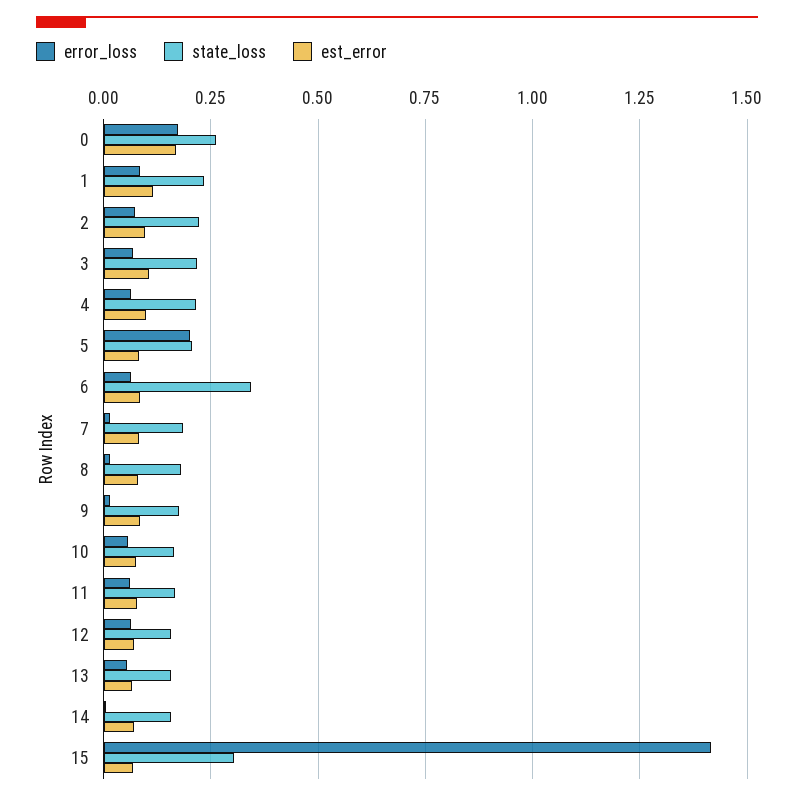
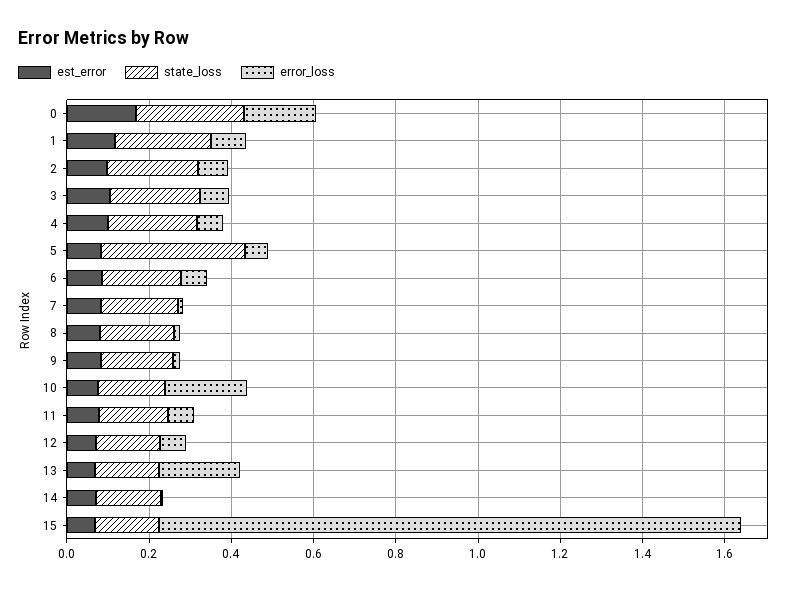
  {
    "error_loss": {
      "0": 0.175,
      "1": 0.075,
      "2": 0.075,
      "3": 0.075,
      "4": 0.075,
-     "5": 0.2,
+     "5": 0.05,
      "6": 0.075,
      "7": 0.025,
      "8": 0.025,
      "9": 0.025,
-     "10": 0.05,
+     "10": 0.2,
      "11": 0.05,
      "12": 0.075,
-     "13": 0.05,
+     "13": 0.2,
      "14": 0,
      "15": 1.425
    },
    "state_loss": {
      "0": 0.25,
      "1": 0.225,
      "2": 0.225,
      "3": 0.225,
      "4": 0.225,
-     "5": 0.2,
+     "5": 0.35,
-     "6": 0.35,
+     "6": 0.2,
      "7": 0.175,
      "8": 0.175,
      "9": 0.175,
      "10": 0.175,
      "11": 0.175,
      "12": 0.15,
      "13": 0.15,
      "14": 0.15,
-     "15": 0.3
+     "15": 0.15
    },
    "est_error": {
      "0": 0.175,
      "1": 0.125,
      "2": 0.1,
      "3": 0.1,
      "4": 0.1,
      "5": 0.075,
      "6": 0.075,
      "7": 0.075,
      "8": 0.075,
      "9": 0.075,
      "10": 0.075,
      "11": 0.075,
      "12": 0.075,
      "13": 0.075,
      "14": 0.075,
      "15": 0.075
    }
  }

